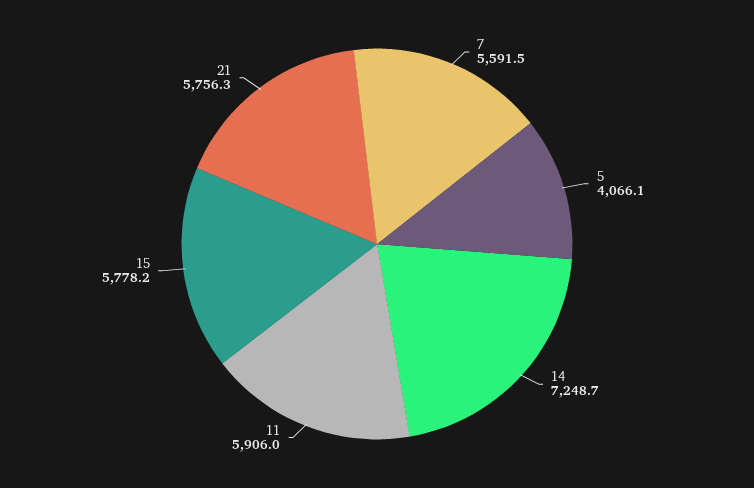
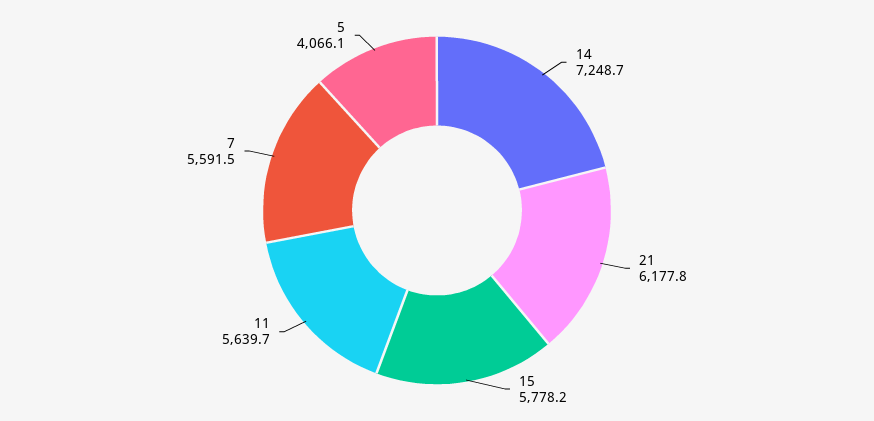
  {
    "7": 5591.5,
    "5": 4066.1,
    "14": 7248.7,
-   "11": 5906,
+   "11": 5639.7,
    "15": 5778.2,
-   "21": 5756.3
+   "21": 6177.8
  }

